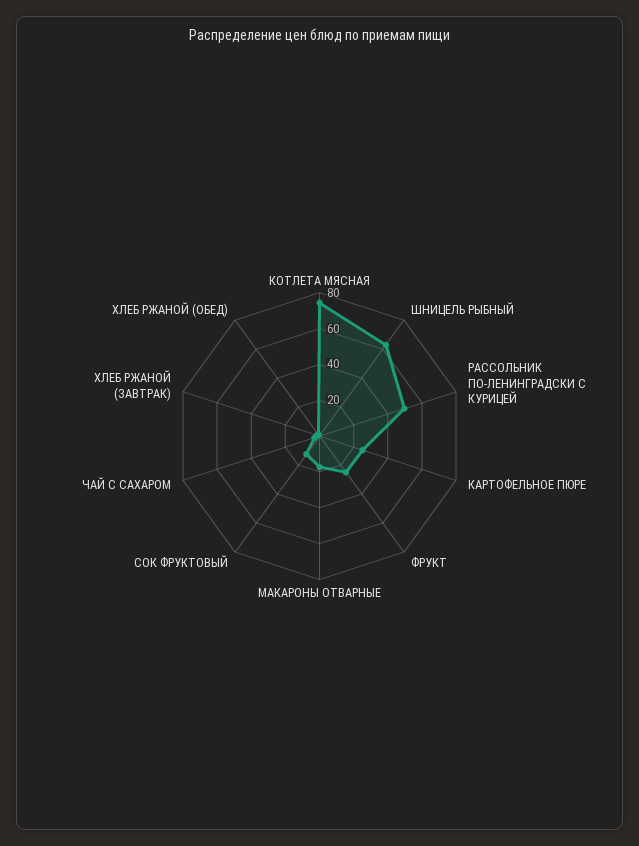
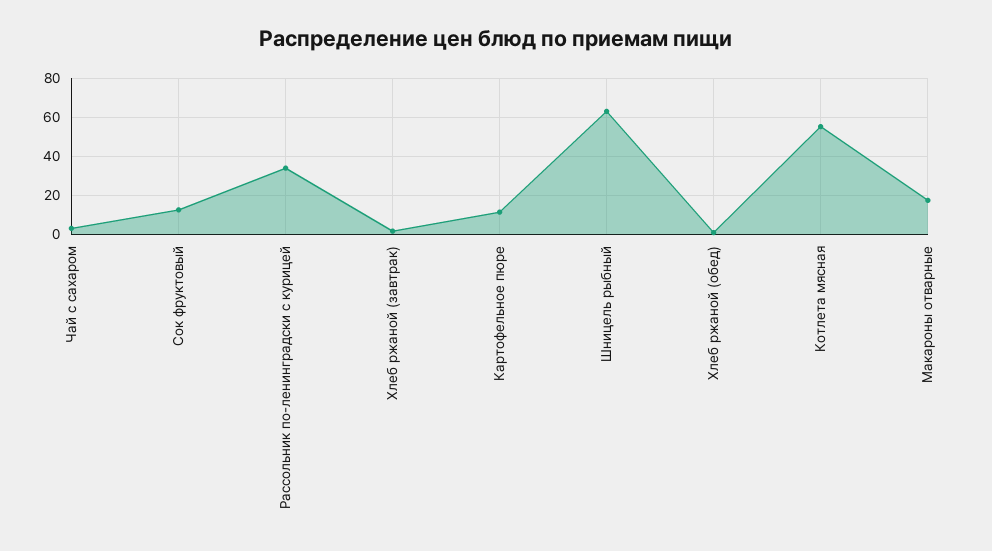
  {
-   "КОТЛЕТА МЯСНАЯ": 75,
+   "КОТЛЕТА МЯСНАЯ": 55,
    "ШНИЦЕЛЬ РЫБНЫЙ": 65,
-   "РАССОЛЬНИК ПО-ЛЕНИНГРАДСКИ С КУРИЦЕЙ": 50,
+   "РАССОЛЬНИК ПО-ЛЕНИНГРАДСКИ С КУРИЦЕЙ": 35,
-   "КАРТОФЕЛЬНОЕ ПЮРЕ": 25,
+   "КАРТОФЕЛЬНОЕ ПЮРЕ": 10,
-   "ФРУКТ": 25,
    "МАКАРОНЫ ОТВАРНЫЕ": 15,
    "СОК ФРУКТОВЫЙ": 15,
    "ЧАЙ С САХАРОМ": 5,
    "ХЛЕБ РЖАНОЙ (ЗАВТРАК)": 0,
    "ХЛЕБ РЖАНОЙ (ОБЕД)": 0
  }

